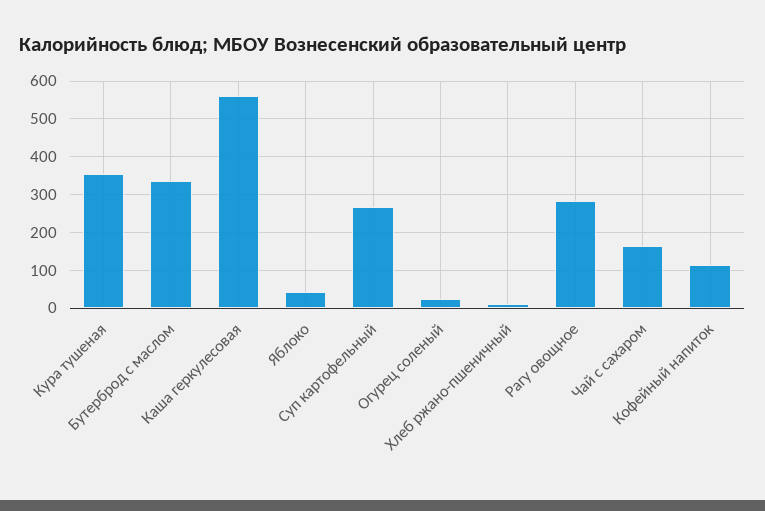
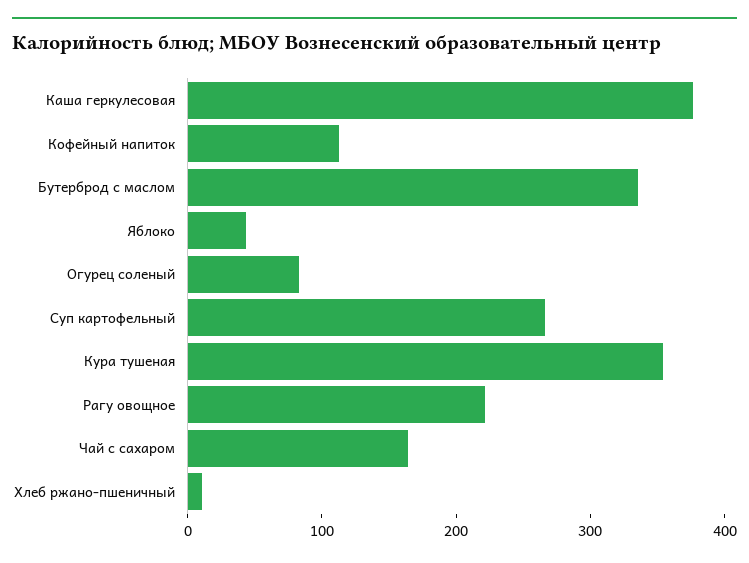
  {
    "Кура тушеная": 360,
    "Бутерброд с маслом": 340,
-   "Каша геркулесовая": 560,
+   "Каша геркулесовая": 380,
    "Яблоко": 40,
    "Суп картофельный": 260,
-   "Огурец соленый": 20,
+   "Огурец соленый": 80,
    "Хлеб ржано-пшеничный": 20,
-   "Рагу овощное": 280,
+   "Рагу овощное": 220,
    "Чай с сахаром": 160,
    "Кофейный напиток": 120
  }

